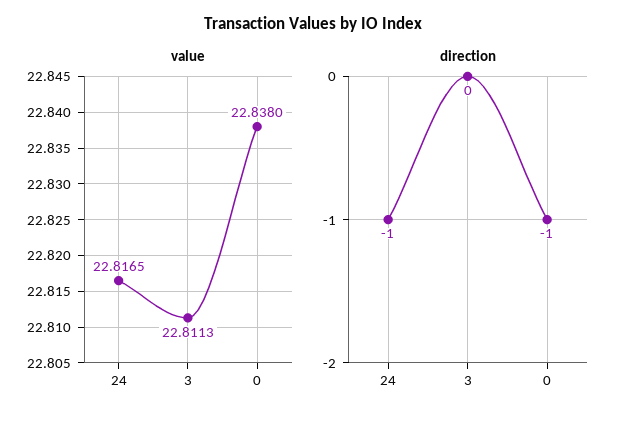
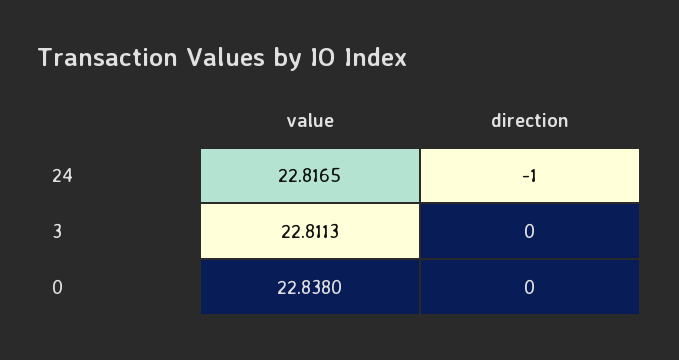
  {
    "value": {
      "24": 22.8165,
      "3": 22.8113,
      "0": 22.838
    },
    "direction": {
      "24": -1,
      "3": 0,
-     "0": -1
+     "0": 0
    }
  }

